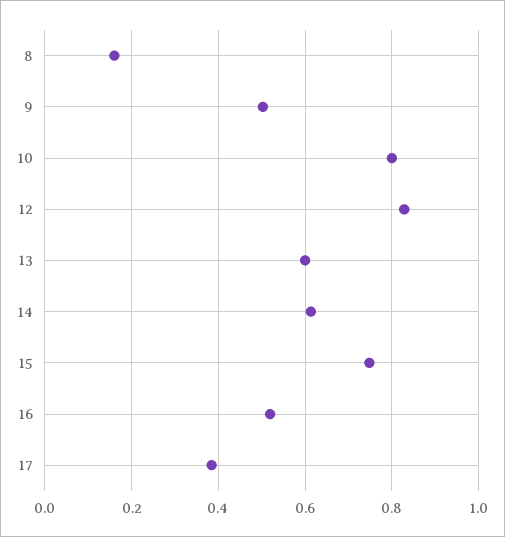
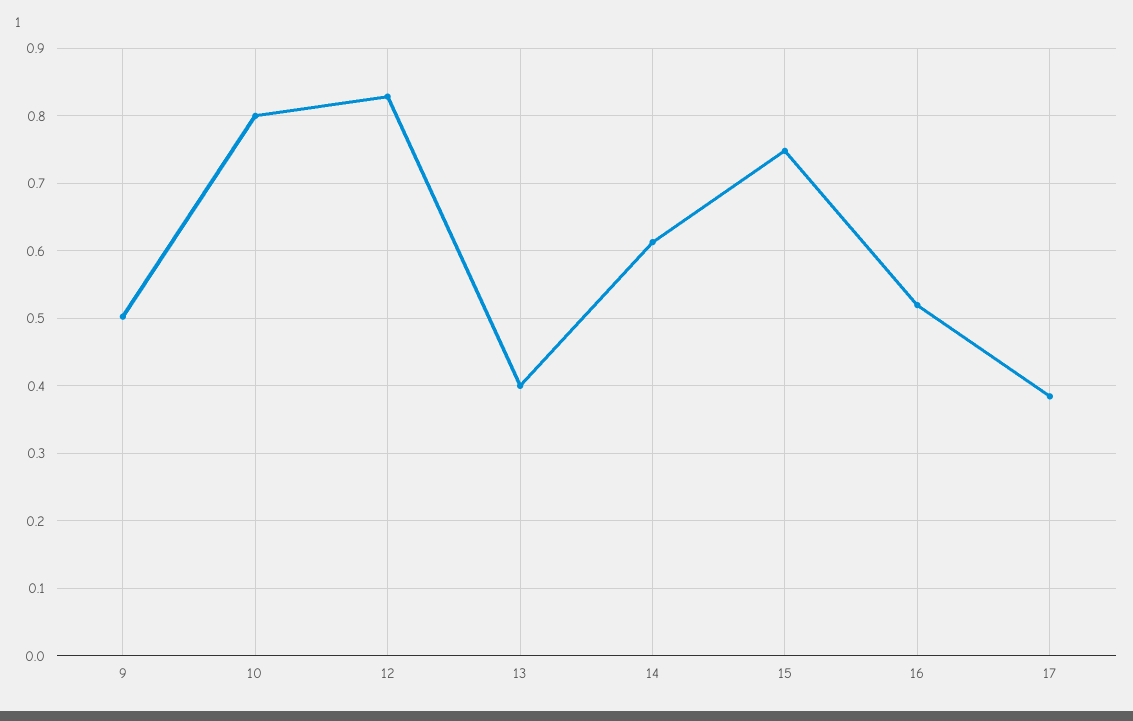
  {
-   "8": 0.16,
    "9": 0.5,
    "10": 0.8,
    "12": 0.83,
-   "13": 0.6,
+   "13": 0.4,
    "14": 0.61,
    "15": 0.75,
    "16": 0.52,
    "17": 0.38
  }

